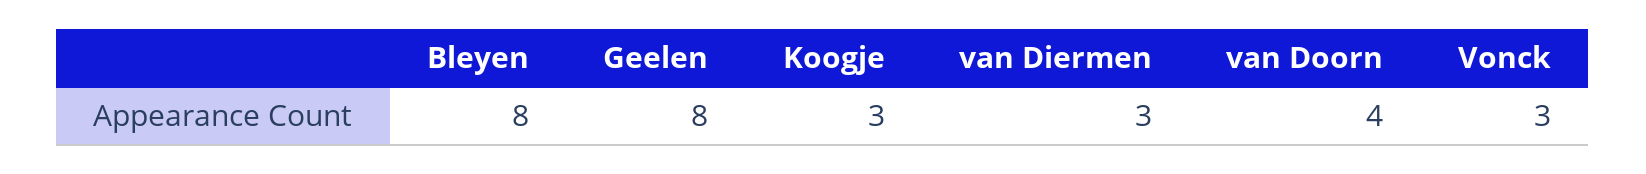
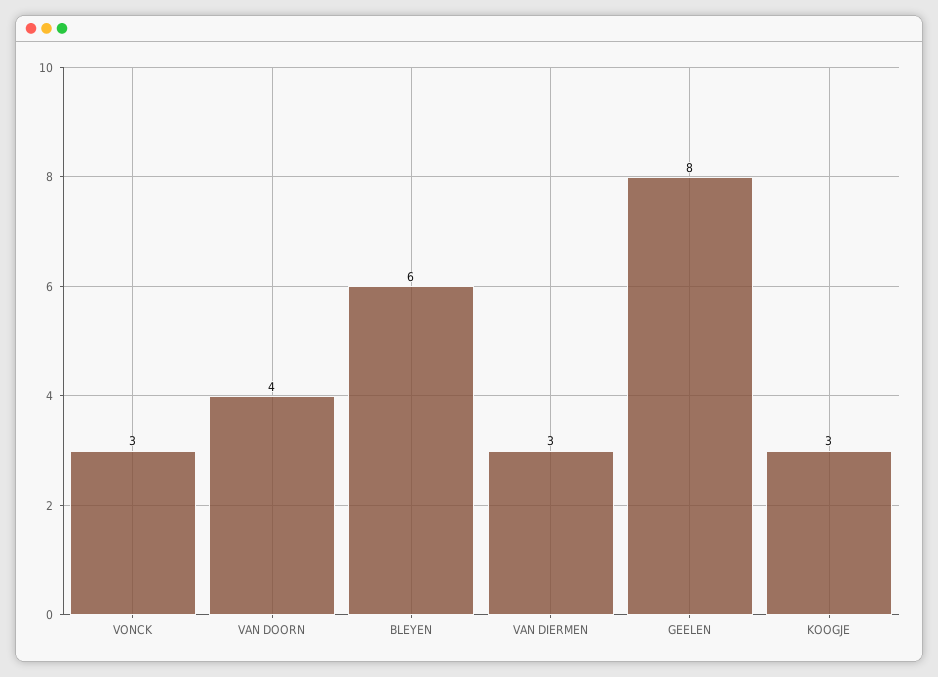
  {
-   "Bleyen": 8,
+   "Bleyen": 6,
    "Geelen": 8,
    "Koogje": 3,
    "van Diermen": 3,
    "van Doorn": 4,
    "Vonck": 3
  }

